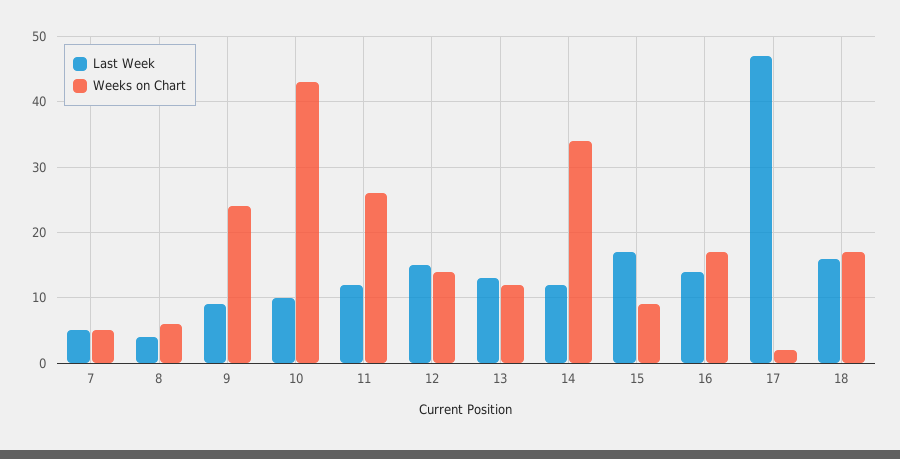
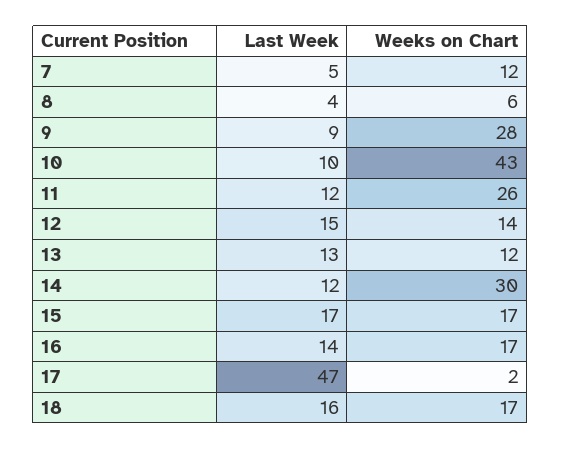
  {
    "Last Week": {
      "7": 5,
      "8": 4,
      "9": 9,
      "10": 10,
      "11": 12,
      "12": 15,
      "13": 13,
      "14": 12,
      "15": 17,
      "16": 14,
      "17": 47,
      "18": 16
    },
    "Weeks on Chart": {
-     "7": 5,
+     "7": 12,
      "8": 6,
-     "9": 24,
+     "9": 28,
      "10": 43,
      "11": 26,
      "12": 14,
      "13": 12,
-     "14": 34,
+     "14": 30,
-     "15": 9,
+     "15": 17,
      "16": 17,
      "17": 2,
      "18": 17
    }
  }

